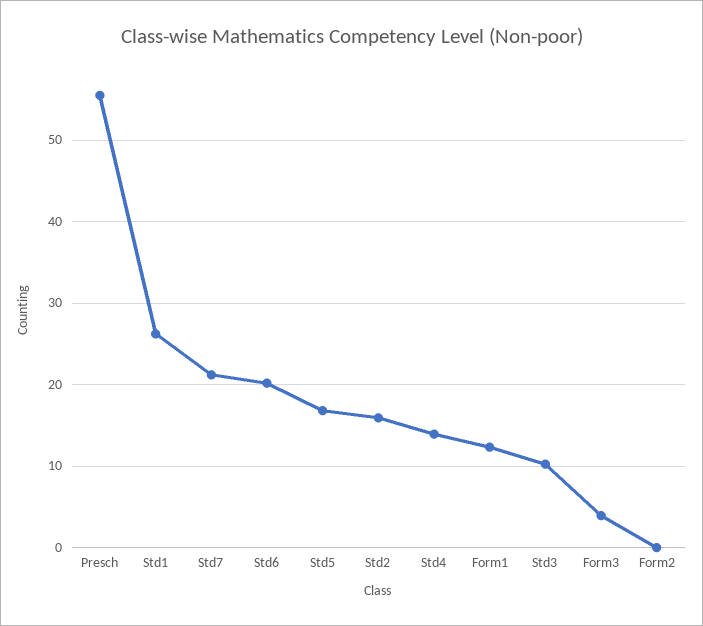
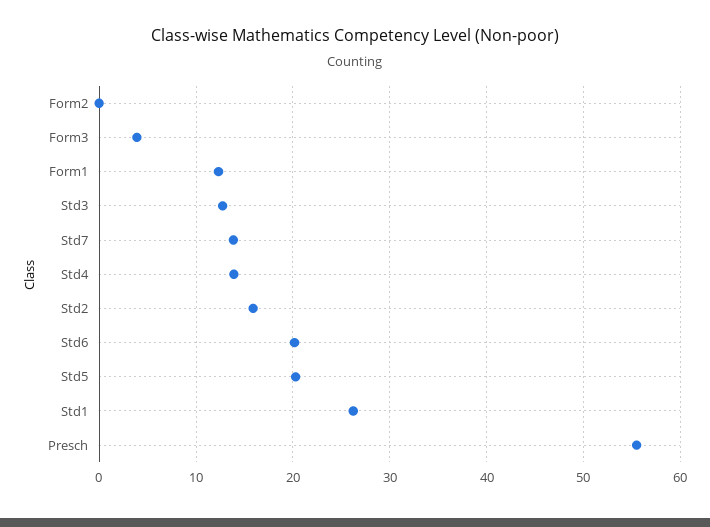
  {
    "Presch": 55,
    "Std1": 26,
-   "Std7": 21,
+   "Std7": 14,
    "Std6": 20,
-   "Std5": 17,
+   "Std5": 20,
    "Std2": 16,
    "Std4": 14,
    "Form1": 12,
-   "Std3": 10,
+   "Std3": 13,
    "Form3": 4,
    "Form2": 0
  }

